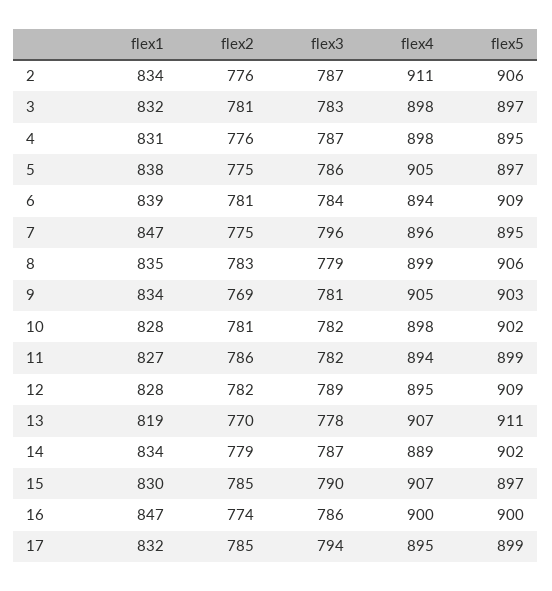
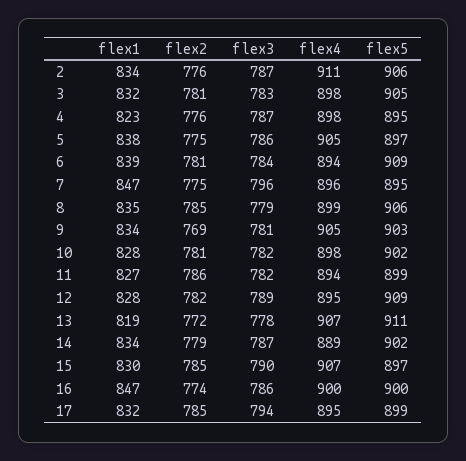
  {
    "flex1": {
      "2": 834,
      "3": 832,
-     "4": 831,
+     "4": 823,
      "5": 838,
      "6": 839,
      "7": 847,
      "8": 835,
      "9": 834,
      "10": 828,
      "11": 827,
      "12": 828,
      "13": 819,
      "14": 834,
      "15": 830,
      "16": 847,
      "17": 832
    },
    "flex2": {
      "2": 776,
      "3": 781,
      "4": 776,
      "5": 775,
      "6": 781,
      "7": 775,
-     "8": 783,
+     "8": 785,
      "9": 769,
      "10": 781,
      "11": 786,
      "12": 782,
-     "13": 770,
+     "13": 772,
      "14": 779,
      "15": 785,
      "16": 774,
      "17": 785
    },
    "flex3": {
      "2": 787,
      "3": 783,
      "4": 787,
      "5": 786,
      "6": 784,
      "7": 796,
      "8": 779,
      "9": 781,
      "10": 782,
      "11": 782,
      "12": 789,
      "13": 778,
      "14": 787,
      "15": 790,
      "16": 786,
      "17": 794
    },
    "flex4": {
      "2": 911,
      "3": 898,
      "4": 898,
      "5": 905,
      "6": 894,
      "7": 896,
      "8": 899,
      "9": 905,
      "10": 898,
      "11": 894,
      "12": 895,
      "13": 907,
      "14": 889,
      "15": 907,
      "16": 900,
      "17": 895
    },
    "flex5": {
      "2": 906,
-     "3": 897,
+     "3": 905,
      "4": 895,
      "5": 897,
      "6": 909,
      "7": 895,
      "8": 906,
      "9": 903,
      "10": 902,
      "11": 899,
      "12": 909,
      "13": 911,
      "14": 902,
      "15": 897,
      "16": 900,
      "17": 899
    }
  }

